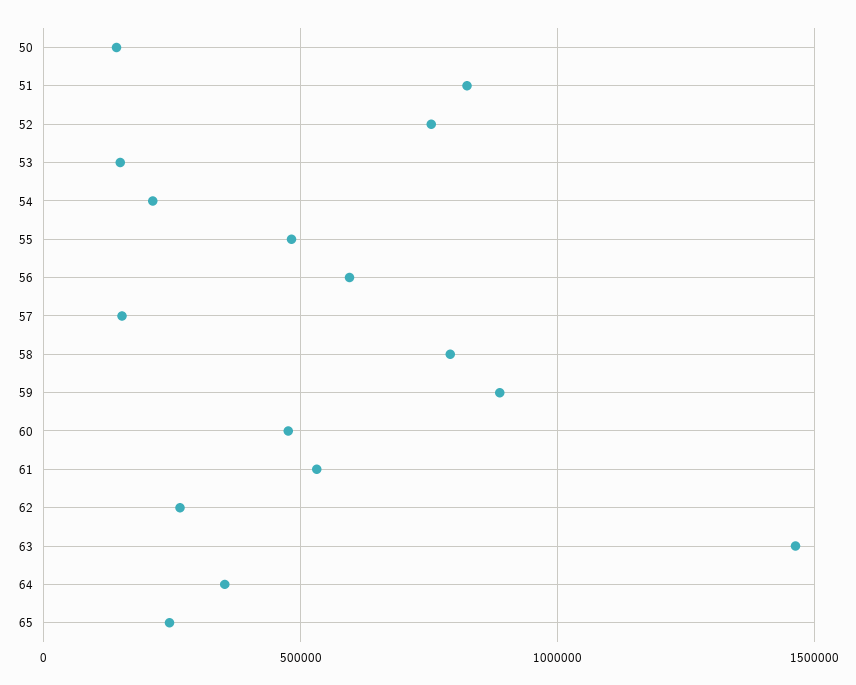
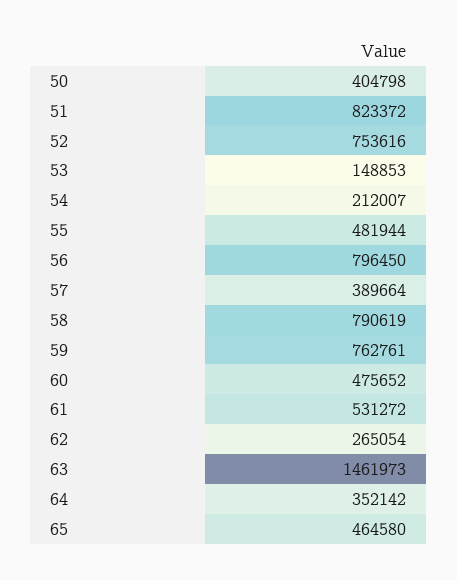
  {
-   "50": 150000,
+   "50": 404798,
    "51": 823372,
    "52": 753616,
    "53": 148853,
    "54": 212007,
    "55": 481944,
-   "56": 600000,
+   "56": 796450,
-   "57": 150000,
+   "57": 389664,
    "58": 790619,
-   "59": 900000,
+   "59": 762761,
    "60": 475652,
    "61": 531272,
    "62": 265054,
    "63": 1461973,
    "64": 352142,
-   "65": 250000
+   "65": 464580
  }

